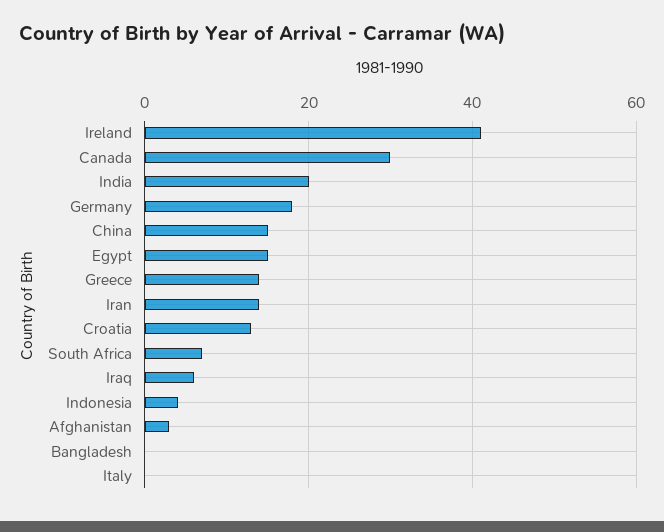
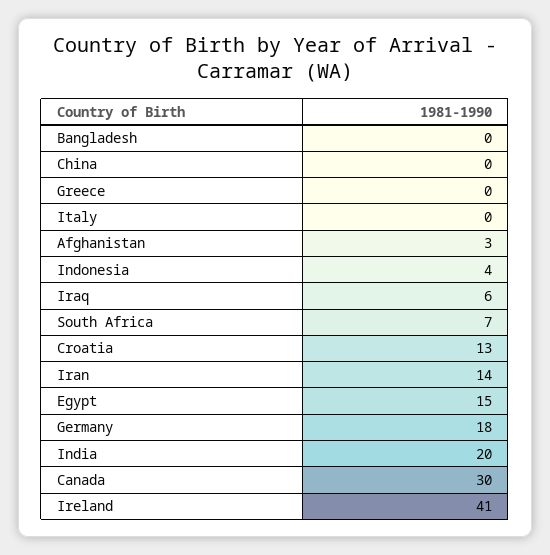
  {
    "Ireland": 41,
    "Canada": 30,
    "India": 20,
    "Germany": 18,
-   "China": 15,
+   "China": 0,
    "Egypt": 15,
-   "Greece": 15,
+   "Greece": 0,
    "Iran": 14,
    "Croatia": 13,
    "South Africa": 7,
    "Iraq": 6,
    "Indonesia": 4,
    "Afghanistan": 3,
    "Bangladesh": 0,
    "Italy": 0
  }

